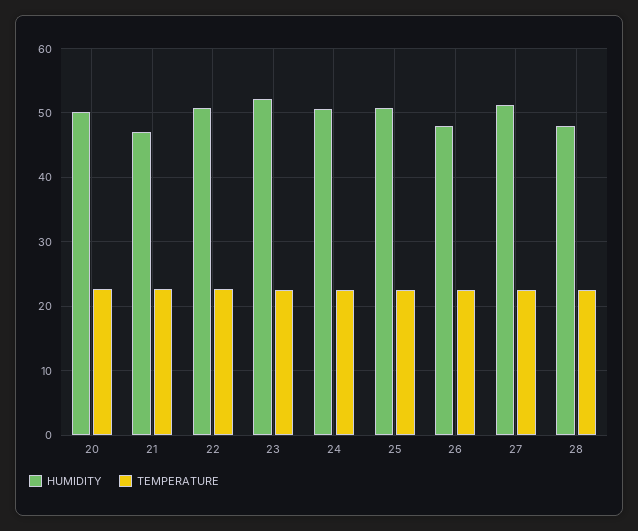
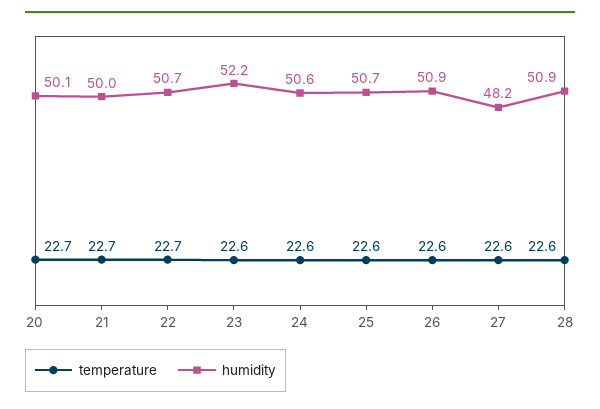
  {
    "HUMIDITY": {
      "20": 50.1,
-     "21": 47,
+     "21": 50,
      "22": 50.7,
      "23": 52.2,
      "24": 50.6,
      "25": 50.7,
-     "26": 48,
+     "26": 50.9,
-     "27": 51,
+     "27": 48.2,
-     "28": 48
+     "28": 50.9
    },
    "TEMPERATURE": {
      "20": 22.7,
      "21": 22.7,
      "22": 22.7,
      "23": 22.6,
      "24": 22.6,
      "25": 22.6,
      "26": 22.6,
      "27": 22.6,
      "28": 22.6
    }
  }

